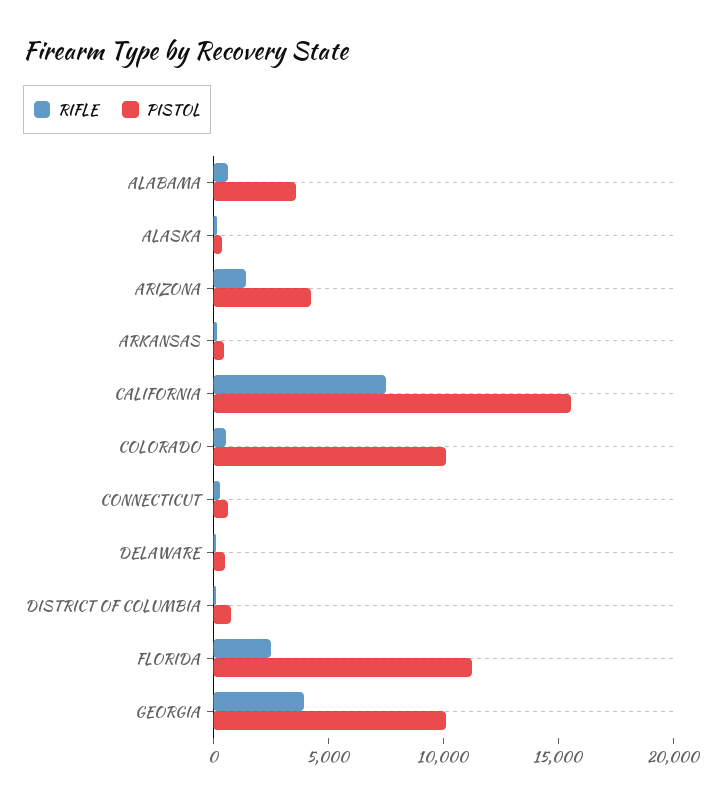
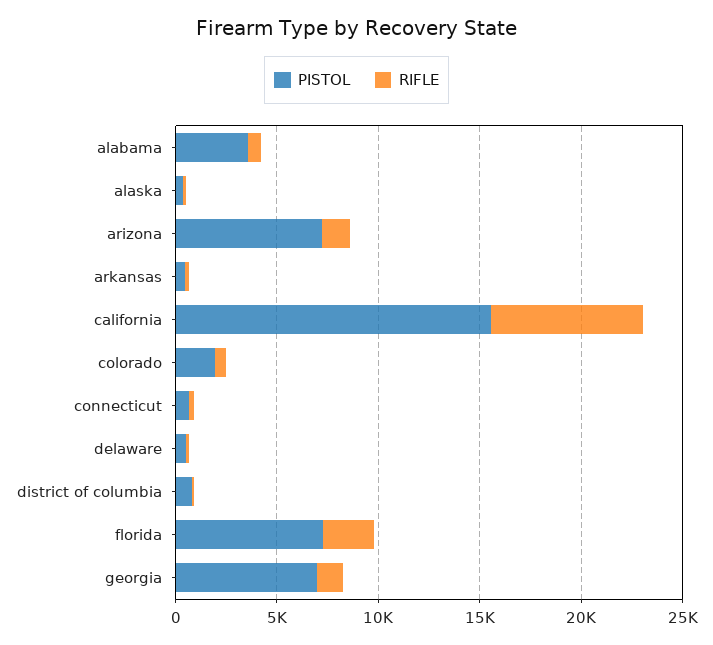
  {
    "RIFLE": {
      "ALABAMA": 1000,
      "ALASKA": 0,
      "ARIZONA": 1000,
      "ARKANSAS": 0,
      "CALIFORNIA": 8000,
      "COLORADO": 1000,
      "CONNECTICUT": 0,
      "DELAWARE": 0,
      "DISTRICT OF COLUMBIA": 0,
      "FLORIDA": 3000,
-     "GEORGIA": 4000
+     "GEORGIA": 1000
    },
    "PISTOL": {
      "ALABAMA": 4000,
      "ALASKA": 0,
-     "ARIZONA": 4000,
+     "ARIZONA": 7000,
      "ARKANSAS": 0,
      "CALIFORNIA": 16000,
-     "COLORADO": 10000,
+     "COLORADO": 2000,
      "CONNECTICUT": 1000,
      "DELAWARE": 1000,
      "DISTRICT OF COLUMBIA": 1000,
-     "FLORIDA": 11000,
+     "FLORIDA": 7000,
-     "GEORGIA": 10000
+     "GEORGIA": 7000
    }
  }

